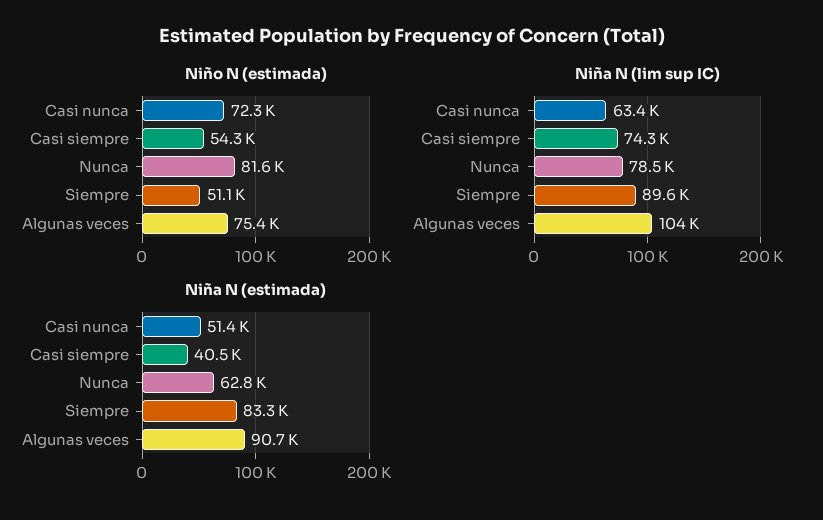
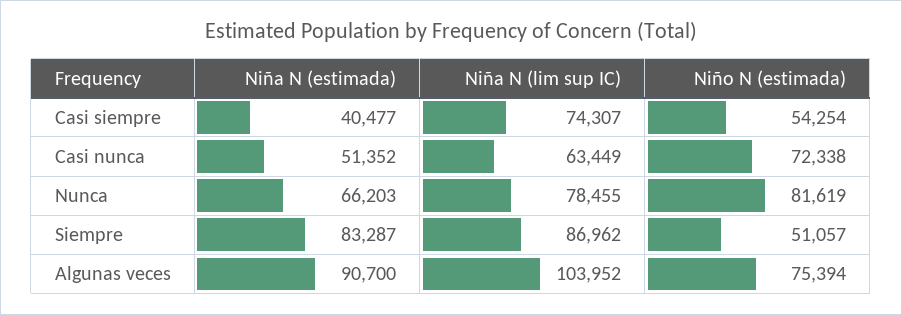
  {
    "Niño N (estimada)": {
      "Casi nunca": 72338,
      "Casi siempre": 54254,
      "Nunca": 81619,
      "Siempre": 51057,
      "Algunas veces": 75394
    },
    "Niña N (lim sup IC)": {
      "Casi nunca": 63449,
      "Casi siempre": 74307,
      "Nunca": 78455,
-     "Siempre": 89600,
+     "Siempre": 86962,
      "Algunas veces": 103952
    },
    "Niña N (estimada)": {
      "Casi nunca": 51352,
      "Casi siempre": 40477,
-     "Nunca": 62800,
+     "Nunca": 66203,
      "Siempre": 83287,
      "Algunas veces": 90700
    }
  }

